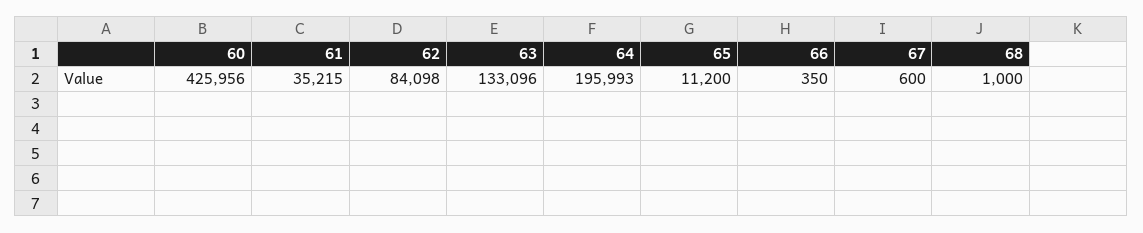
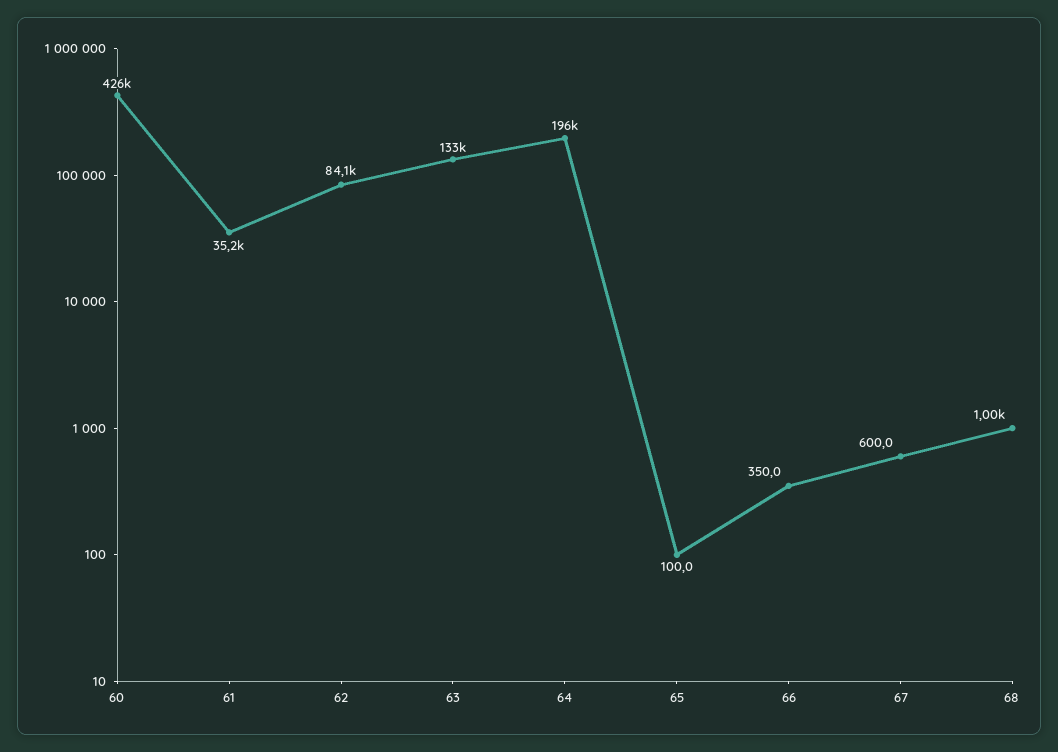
  {
    "60": 425956,
    "61": 35215,
    "62": 84098,
    "63": 133096,
    "64": 195993,
-   "65": 11200,
+   "65": 100,
    "66": 350,
    "67": 600,
    "68": 1000
  }

